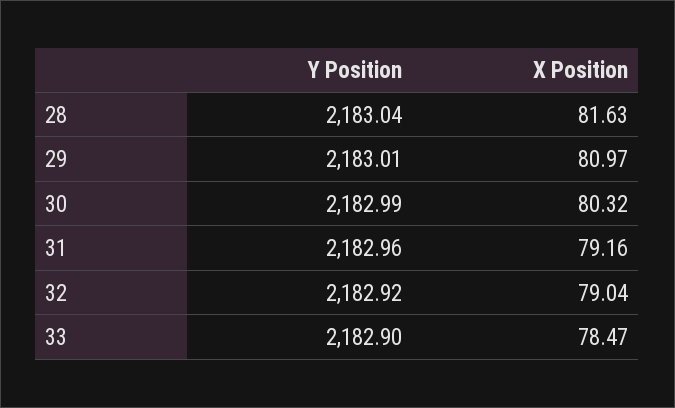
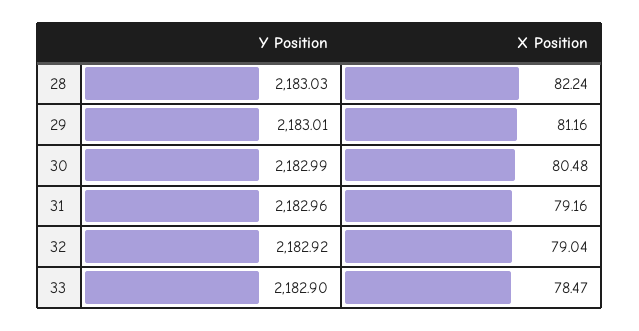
  {
    "Y Position": {
-     "28": 2183.04,
+     "28": 2183.03,
      "29": 2183.01,
      "30": 2182.99,
      "31": 2182.96,
      "32": 2182.92,
      "33": 2182.9
    },
    "X Position": {
-     "28": 81.63,
+     "28": 82.24,
-     "29": 80.97,
+     "29": 81.16,
-     "30": 80.32,
+     "30": 80.48,
      "31": 79.16,
      "32": 79.04,
      "33": 78.47
    }
  }

